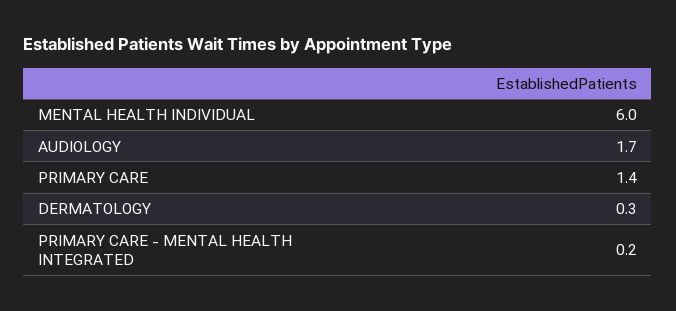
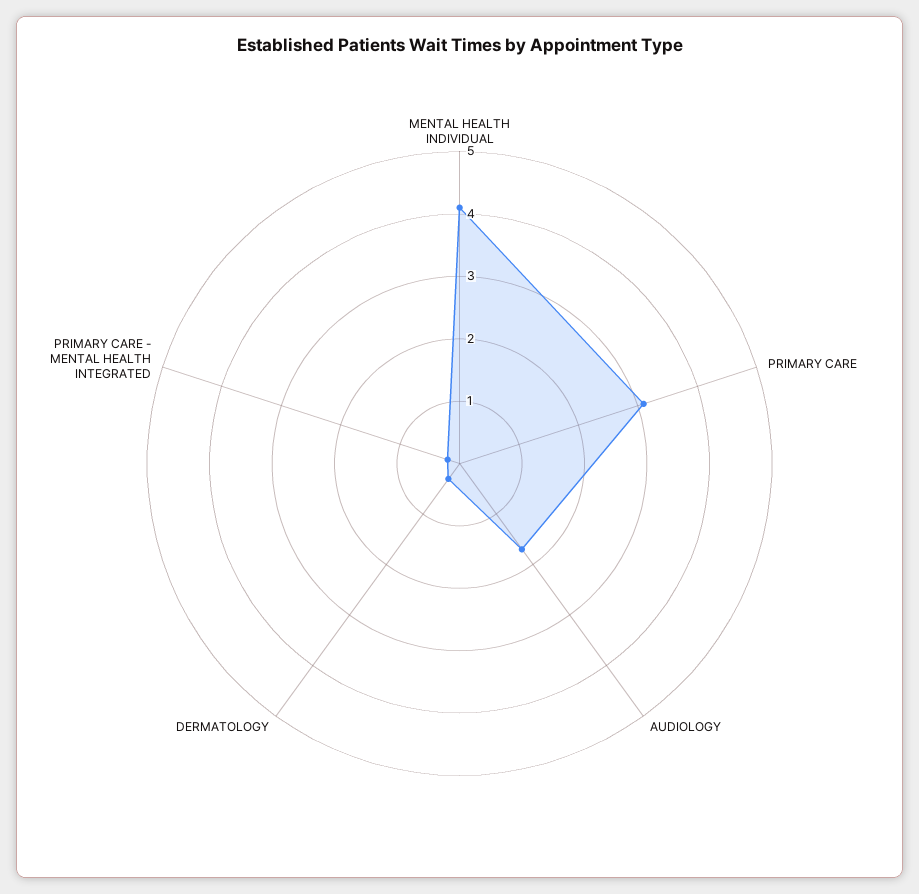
  {
-   "MENTAL HEALTH INDIVIDUAL": 6,
+   "MENTAL HEALTH INDIVIDUAL": 4,
    "AUDIOLOGY": 1.7,
-   "PRIMARY CARE": 1.4,
+   "PRIMARY CARE": 3,
    "DERMATOLOGY": 0.3,
    "PRIMARY CARE - MENTAL HEALTH INTEGRATED": 0.2
  }

